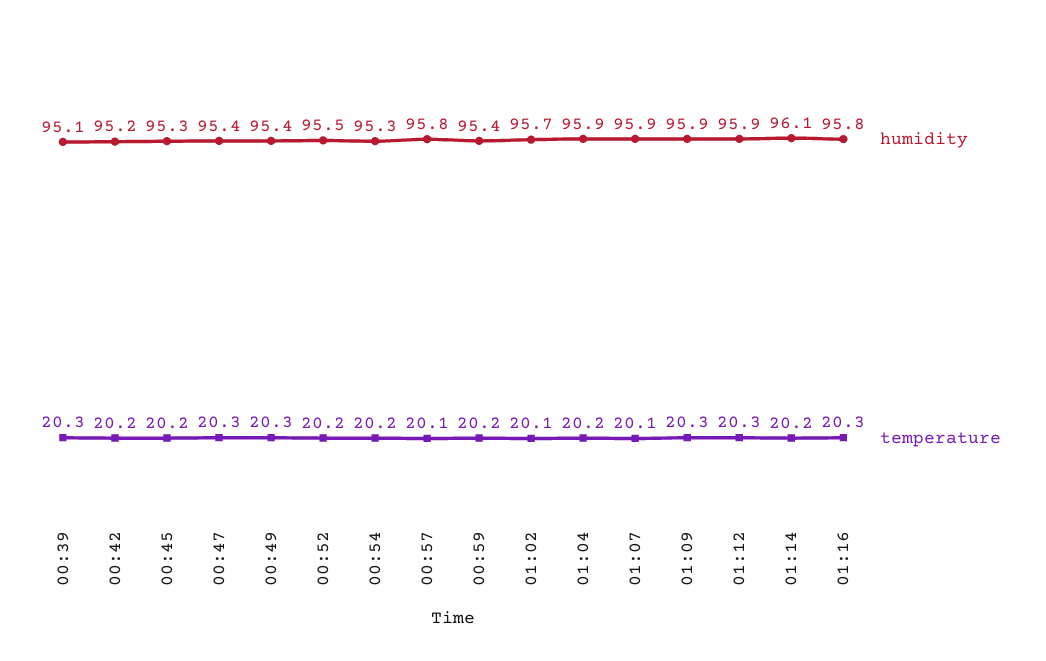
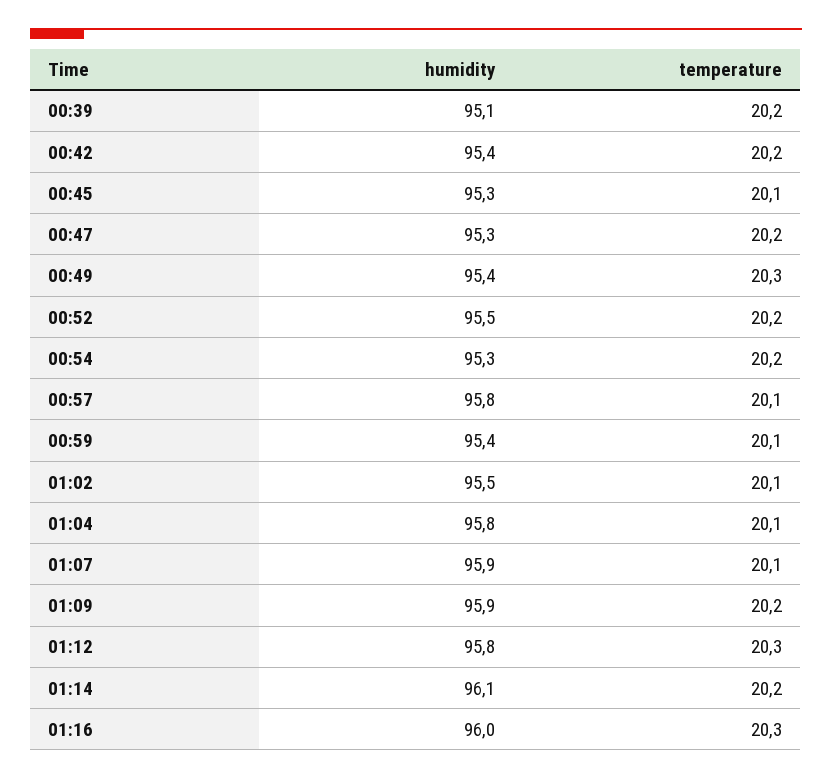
  {
    "humidity": {
      "00:39": 95.1,
-     "00:42": 95.2,
+     "00:42": 95.4,
      "00:45": 95.3,
-     "00:47": 95.4,
+     "00:47": 95.3,
      "00:49": 95.4,
      "00:52": 95.5,
      "00:54": 95.3,
      "00:57": 95.8,
      "00:59": 95.4,
-     "01:02": 95.7,
+     "01:02": 95.5,
-     "01:04": 95.9,
+     "01:04": 95.8,
      "01:07": 95.9,
      "01:09": 95.9,
-     "01:12": 95.9,
+     "01:12": 95.8,
      "01:14": 96.1,
-     "01:16": 95.8
+     "01:16": 96
    },
    "temperature": {
-     "00:39": 20.3,
+     "00:39": 20.2,
      "00:42": 20.2,
-     "00:45": 20.2,
+     "00:45": 20.1,
-     "00:47": 20.3,
+     "00:47": 20.2,
      "00:49": 20.3,
      "00:52": 20.2,
      "00:54": 20.2,
      "00:57": 20.1,
-     "00:59": 20.2,
+     "00:59": 20.1,
      "01:02": 20.1,
-     "01:04": 20.2,
+     "01:04": 20.1,
      "01:07": 20.1,
-     "01:09": 20.3,
+     "01:09": 20.2,
      "01:12": 20.3,
      "01:14": 20.2,
      "01:16": 20.3
    }
  }

